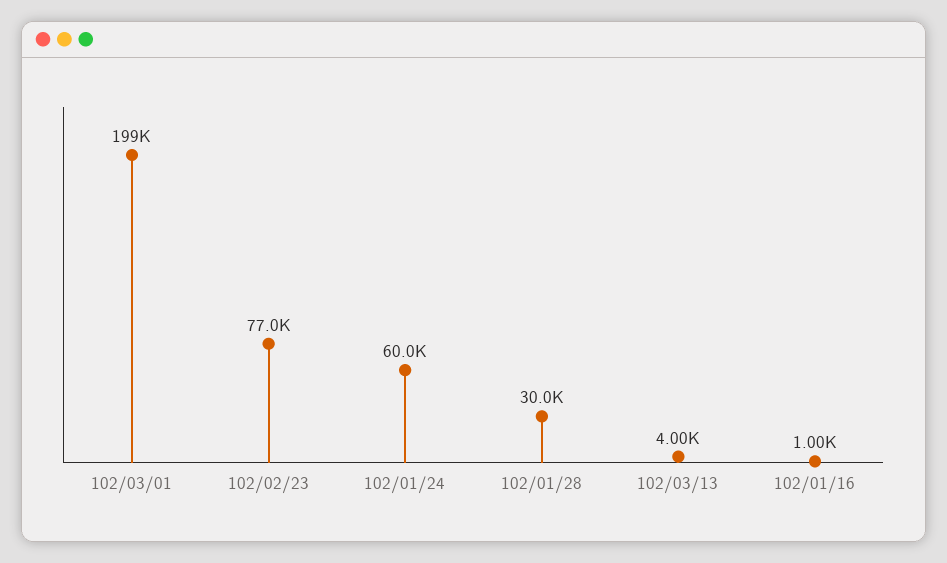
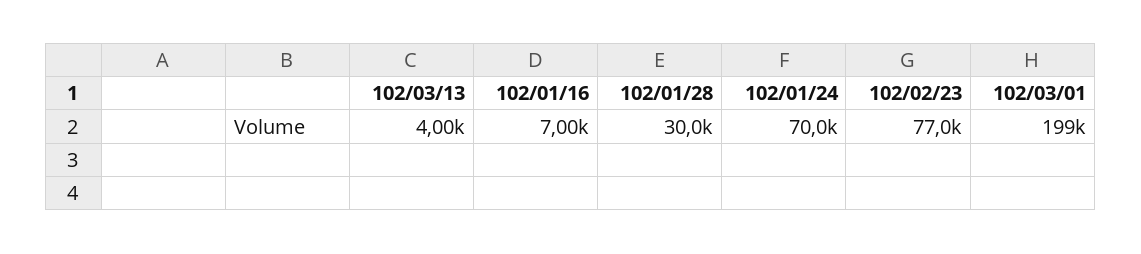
  {
    "102/03/01": 199000,
    "102/02/23": 77000,
-   "102/01/24": 60000,
+   "102/01/24": 70000,
    "102/01/28": 30000,
    "102/03/13": 4000,
-   "102/01/16": 1000
+   "102/01/16": 7000
  }

